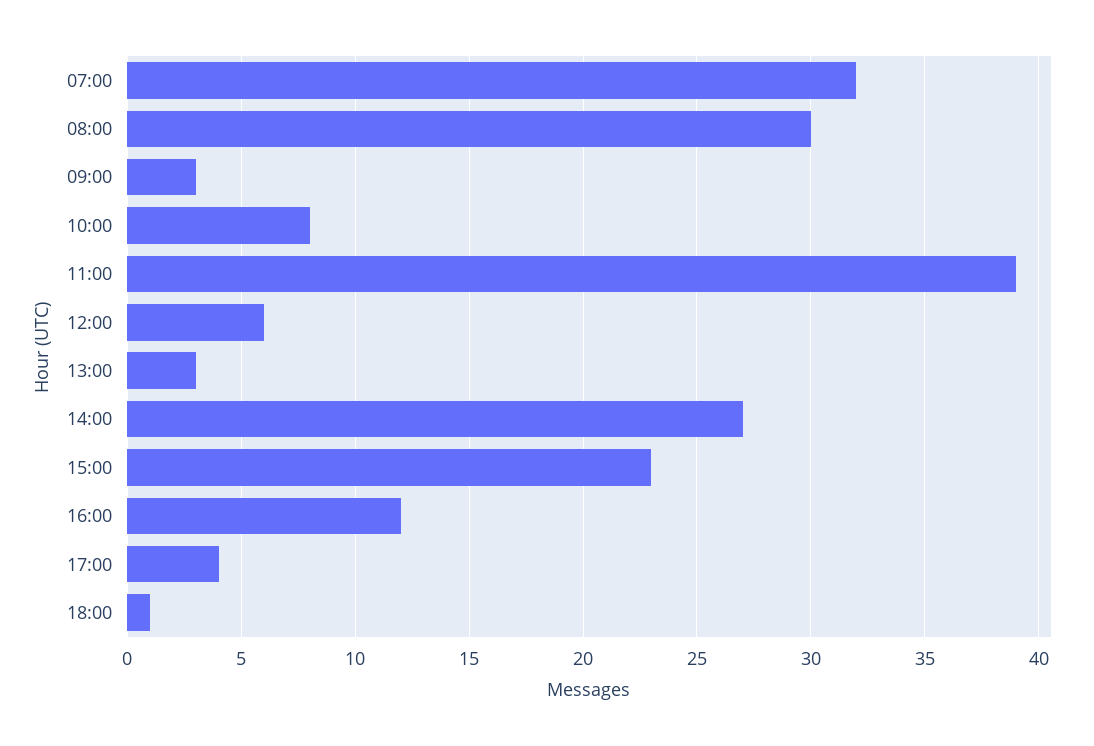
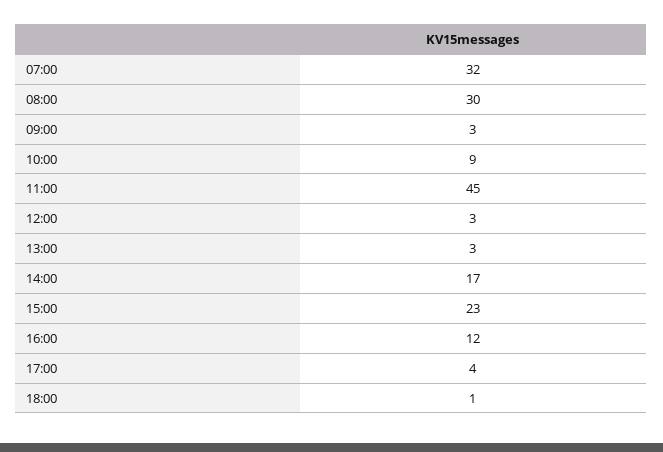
  {
    "07:00": 32,
    "08:00": 30,
    "09:00": 3,
-   "10:00": 8,
+   "10:00": 9,
-   "11:00": 39,
+   "11:00": 45,
-   "12:00": 6,
+   "12:00": 3,
    "13:00": 3,
-   "14:00": 27,
+   "14:00": 17,
    "15:00": 23,
    "16:00": 12,
    "17:00": 4,
    "18:00": 1
  }

